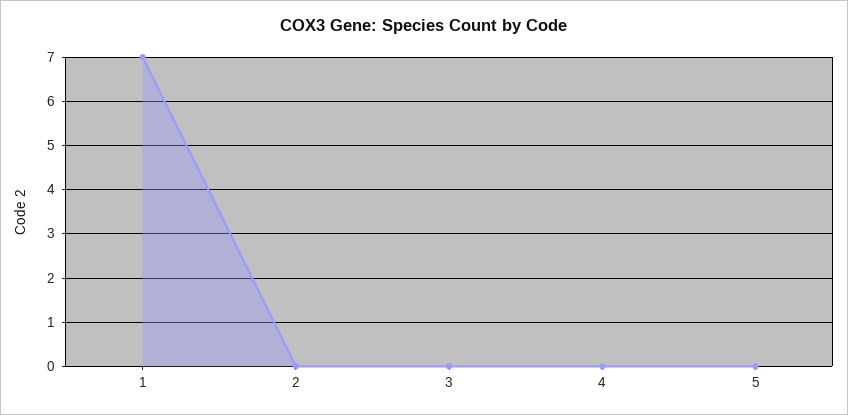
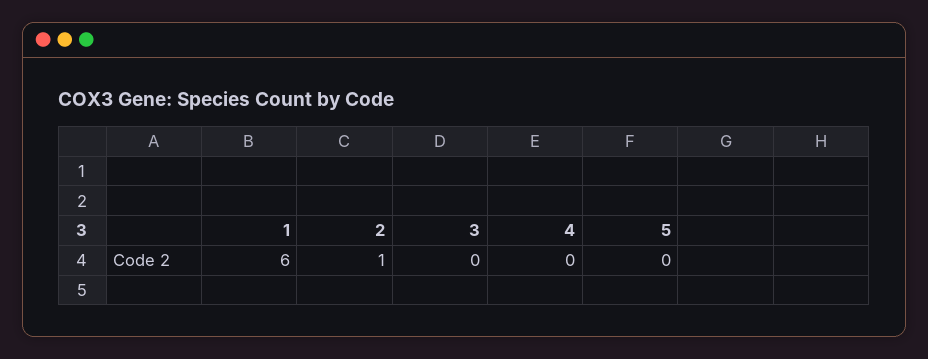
  {
-   "1": 7,
+   "1": 6,
-   "2": 0,
+   "2": 1,
    "3": 0,
    "4": 0,
    "5": 0
  }

